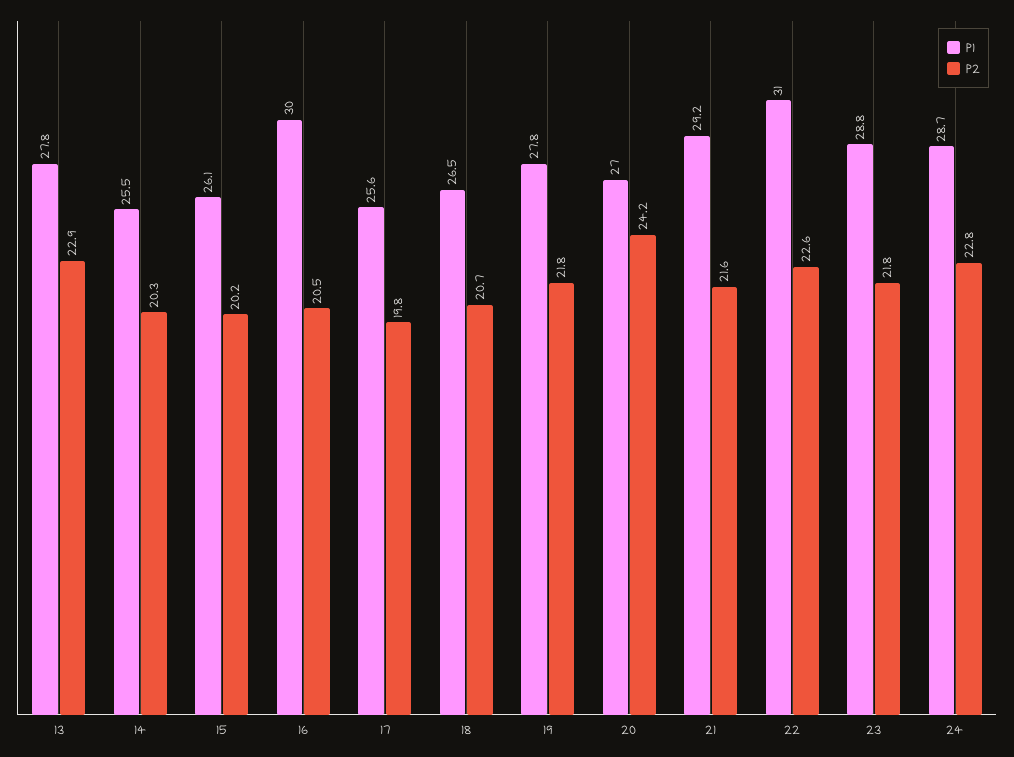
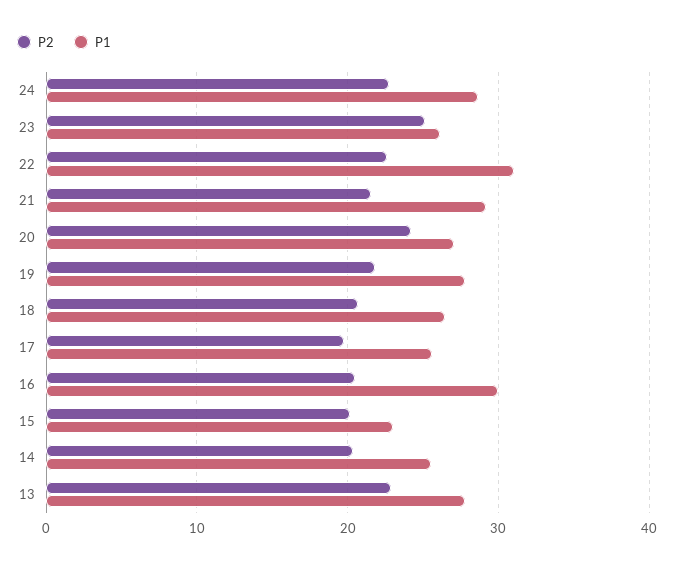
  {
    "P1": {
      "13": 27.8,
      "14": 25.5,
-     "15": 26.1,
+     "15": 23,
      "16": 30,
      "17": 25.6,
      "18": 26.5,
      "19": 27.8,
      "20": 27,
      "21": 29.2,
      "22": 31,
-     "23": 28.8,
+     "23": 26,
      "24": 28.7
    },
    "P2": {
      "13": 22.9,
      "14": 20.3,
      "15": 20.2,
      "16": 20.5,
      "17": 19.8,
      "18": 20.7,
      "19": 21.8,
      "20": 24.2,
      "21": 21.6,
      "22": 22.6,
-     "23": 21.8,
+     "23": 25,
      "24": 22.8
    }
  }

